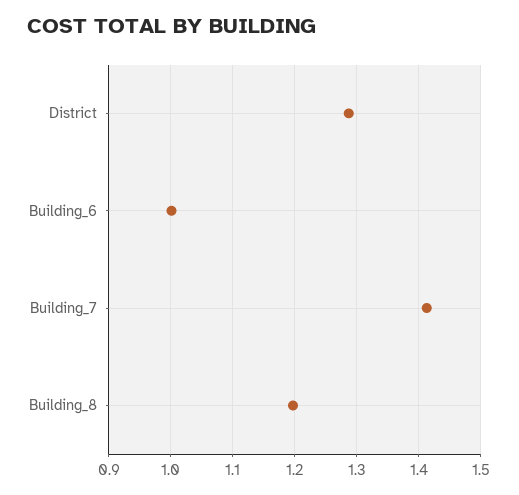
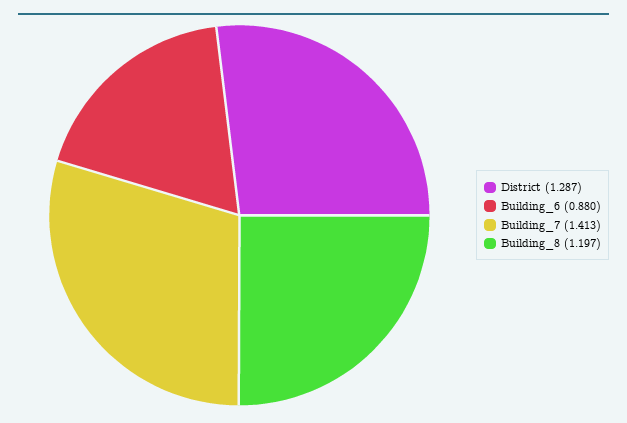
  {
    "District": 1.287,
-   "Building_6": 1,
+   "Building_6": 0.88,
    "Building_7": 1.413,
    "Building_8": 1.197
  }

